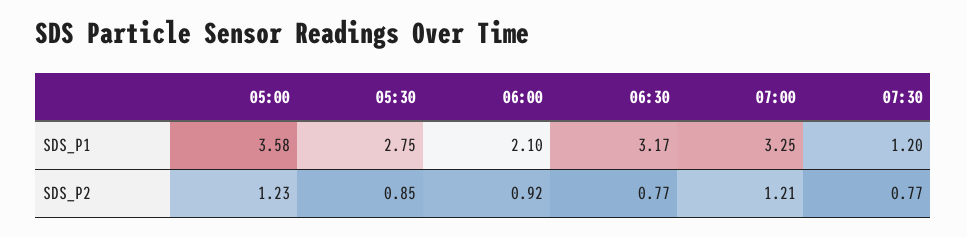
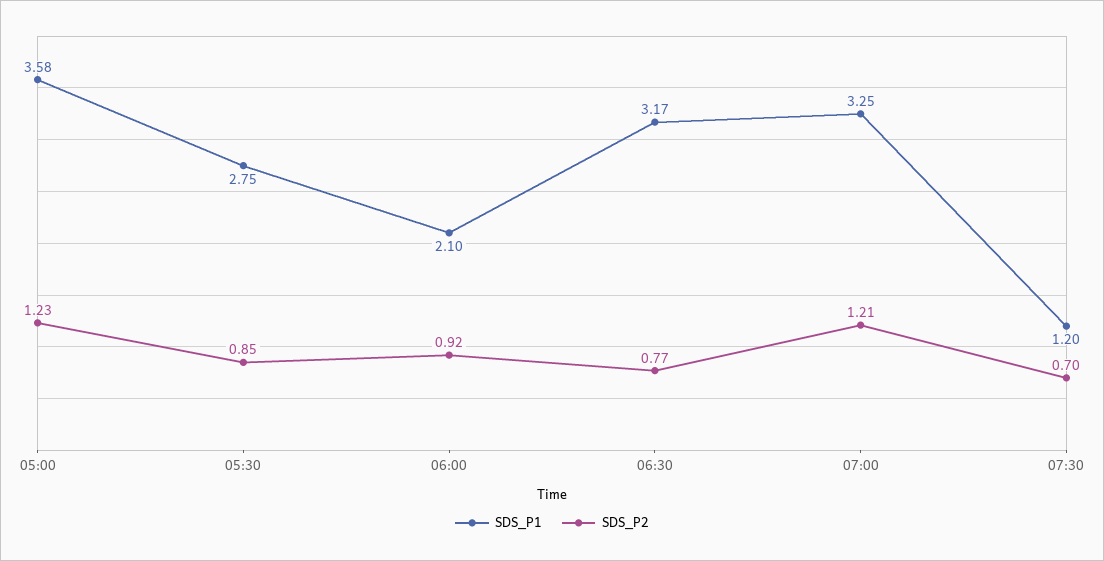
  {
    "SDS_P1": {
      "05:00": 3.58,
      "05:30": 2.75,
      "06:00": 2.1,
      "06:30": 3.17,
      "07:00": 3.25,
      "07:30": 1.2
    },
    "SDS_P2": {
      "05:00": 1.23,
      "05:30": 0.85,
      "06:00": 0.92,
      "06:30": 0.77,
      "07:00": 1.21,
-     "07:30": 0.77
+     "07:30": 0.7
    }
  }

